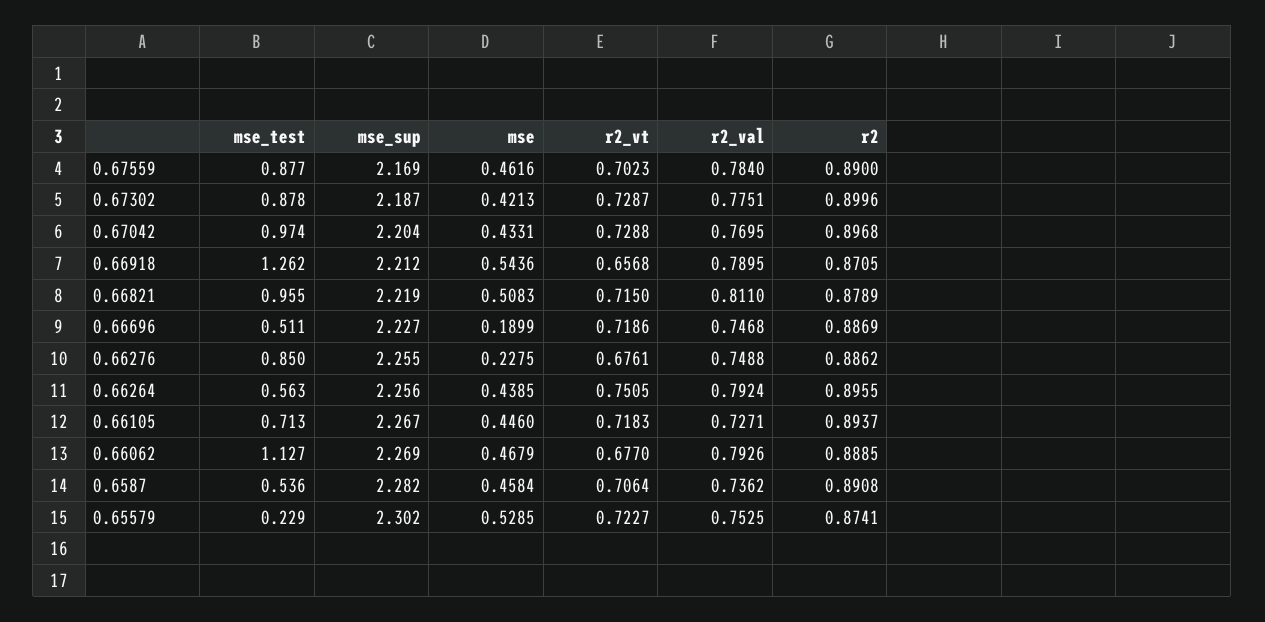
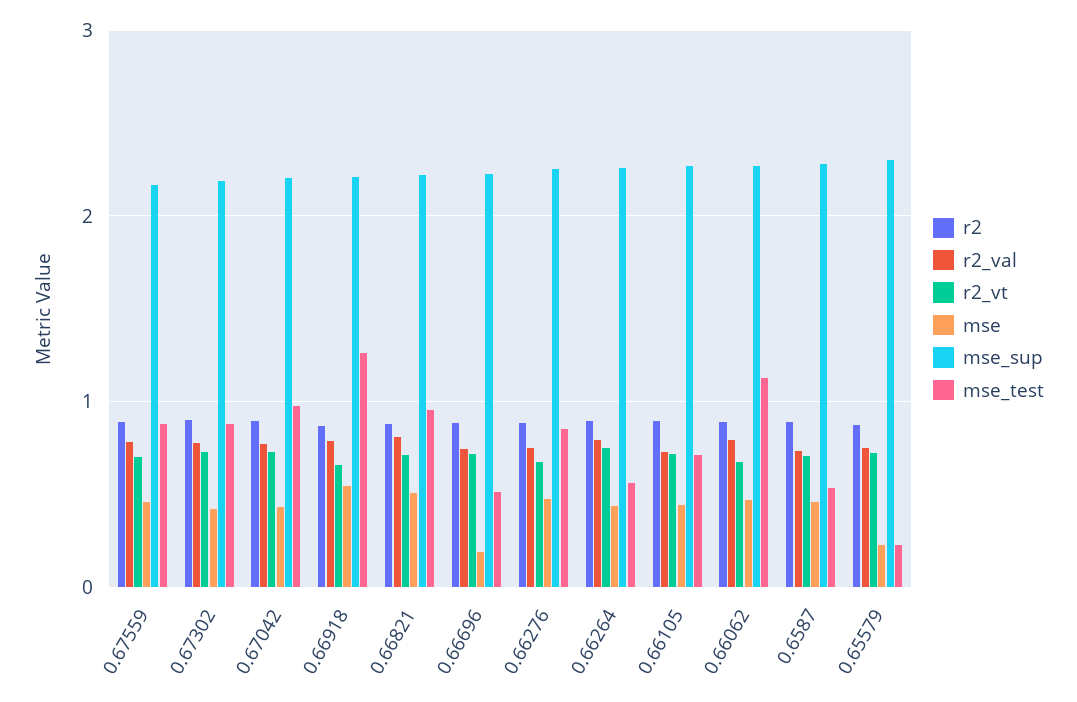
  {
    "mse_test": {
      "0.67559": 0.877,
      "0.67302": 0.878,
      "0.67042": 0.974,
      "0.66918": 1.262,
      "0.66821": 0.955,
      "0.66696": 0.511,
      "0.66276": 0.85,
      "0.66264": 0.563,
      "0.66105": 0.713,
      "0.66062": 1.127,
      "0.6587": 0.536,
      "0.65579": 0.229
    },
    "mse_sup": {
      "0.67559": 2.169,
      "0.67302": 2.187,
      "0.67042": 2.204,
      "0.66918": 2.212,
      "0.66821": 2.219,
      "0.66696": 2.227,
      "0.66276": 2.255,
      "0.66264": 2.256,
      "0.66105": 2.267,
      "0.66062": 2.269,
      "0.6587": 2.282,
      "0.65579": 2.302
    },
    "mse": {
      "0.67559": 0.4616,
      "0.67302": 0.4213,
      "0.67042": 0.4331,
      "0.66918": 0.5436,
      "0.66821": 0.5083,
      "0.66696": 0.1899,
-     "0.66276": 0.2275,
+     "0.66276": 0.5,
      "0.66264": 0.4385,
      "0.66105": 0.446,
      "0.66062": 0.4679,
      "0.6587": 0.4584,
-     "0.65579": 0.5285
+     "0.65579": 0.2
    },
    "r2_vt": {
      "0.67559": 0.7023,
      "0.67302": 0.7287,
      "0.67042": 0.7288,
      "0.66918": 0.6568,
      "0.66821": 0.715,
      "0.66696": 0.7186,
      "0.66276": 0.6761,
      "0.66264": 0.7505,
      "0.66105": 0.7183,
      "0.66062": 0.677,
      "0.6587": 0.7064,
      "0.65579": 0.7227
    },
    "r2_val": {
      "0.67559": 0.784,
      "0.67302": 0.7751,
      "0.67042": 0.7695,
      "0.66918": 0.7895,
      "0.66821": 0.811,
      "0.66696": 0.7468,
      "0.66276": 0.7488,
      "0.66264": 0.7924,
      "0.66105": 0.7271,
      "0.66062": 0.7926,
      "0.6587": 0.7362,
      "0.65579": 0.7525
    },
    "r2": {
      "0.67559": 0.89,
      "0.67302": 0.8996,
      "0.67042": 0.8968,
      "0.66918": 0.8705,
      "0.66821": 0.8789,
      "0.66696": 0.8869,
      "0.66276": 0.8862,
      "0.66264": 0.8955,
      "0.66105": 0.8937,
      "0.66062": 0.8885,
      "0.6587": 0.8908,
      "0.65579": 0.8741
    }
  }

